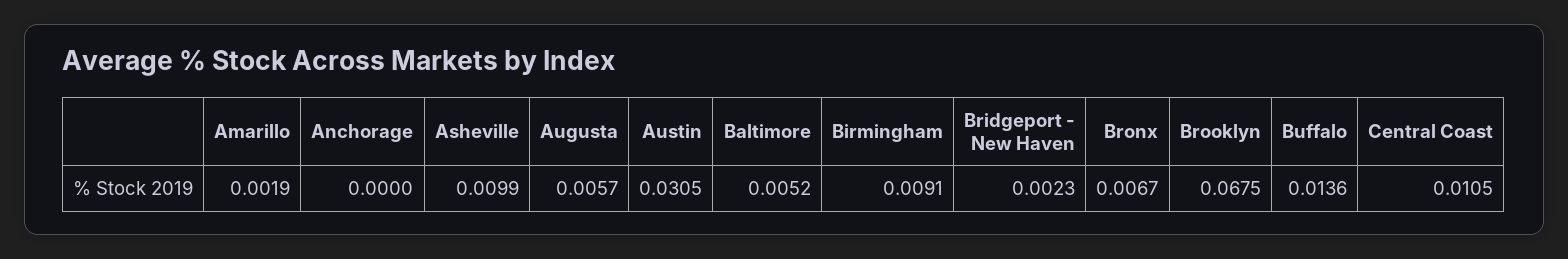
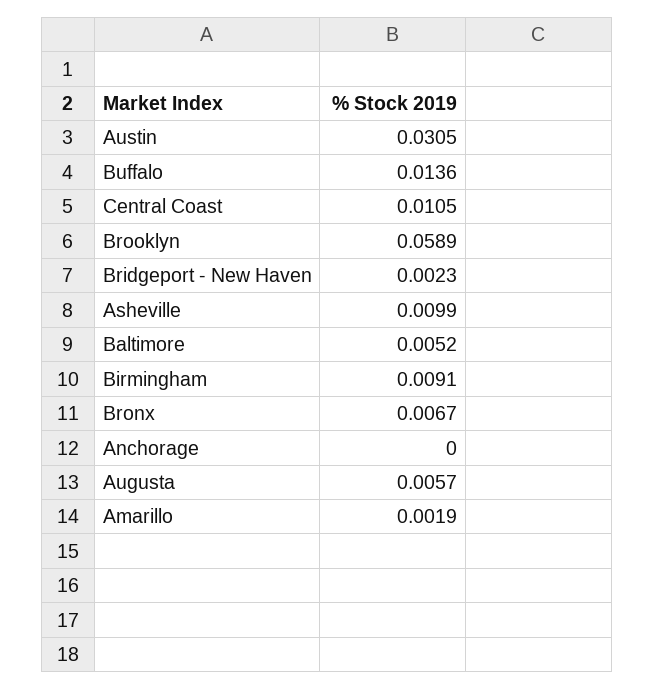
  {
    "Amarillo": 0.0019,
    "Anchorage": 0,
    "Asheville": 0.0099,
    "Augusta": 0.0057,
    "Austin": 0.0305,
    "Baltimore": 0.0052,
    "Birmingham": 0.0091,
    "Bridgeport - New Haven": 0.0023,
    "Bronx": 0.0067,
-   "Brooklyn": 0.0675,
+   "Brooklyn": 0.0589,
    "Buffalo": 0.0136,
    "Central Coast": 0.0105
  }

